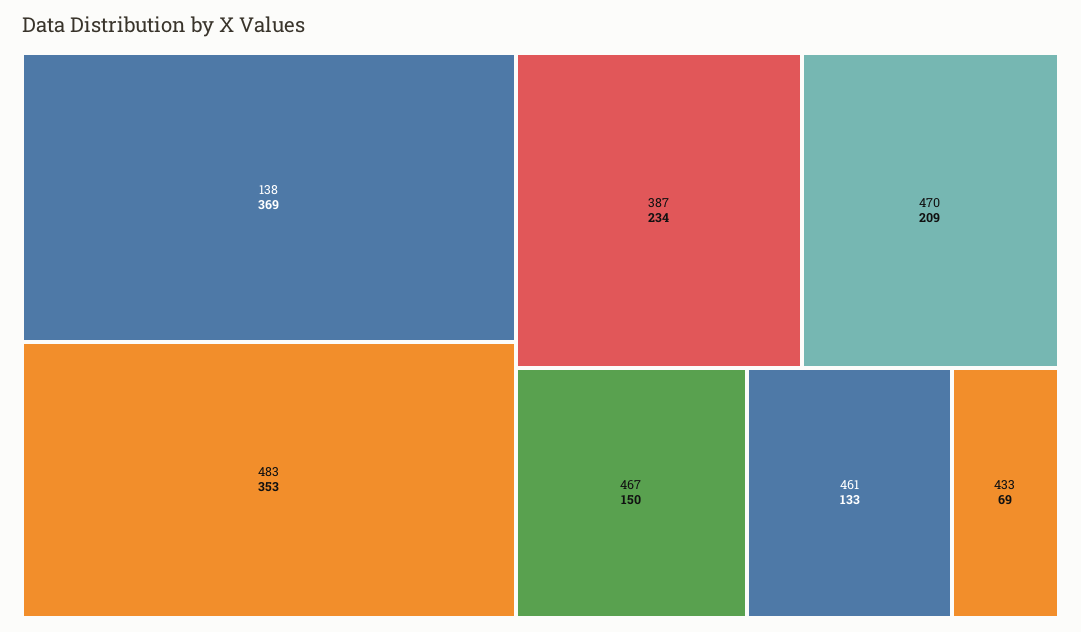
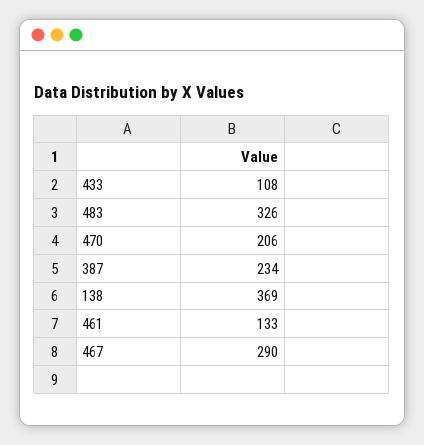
  {
    "138": 369,
-   "483": 353,
+   "483": 326,
    "387": 234,
-   "470": 209,
+   "470": 206,
-   "467": 150,
+   "467": 290,
    "461": 133,
-   "433": 69
+   "433": 108
  }

